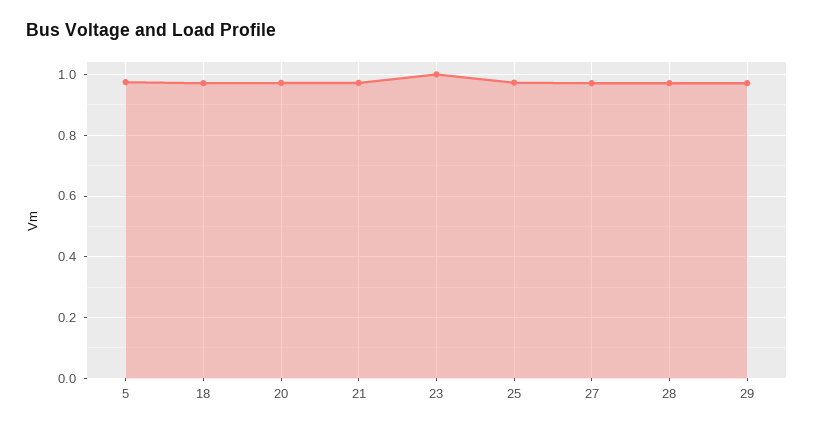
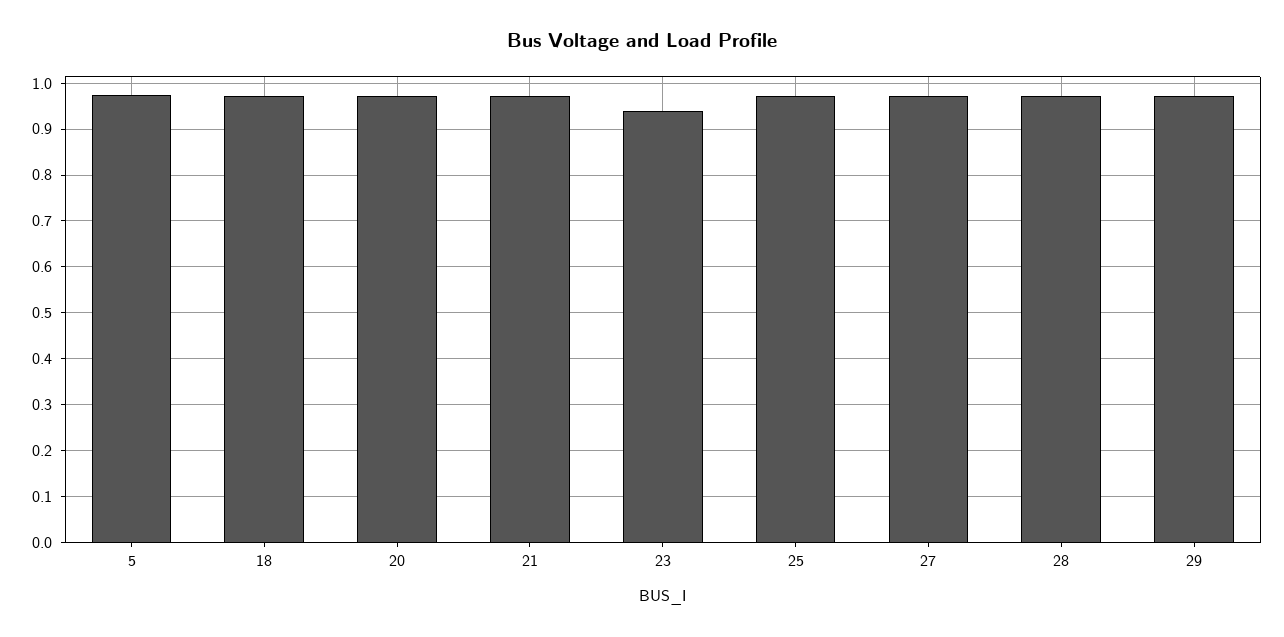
  {
    "5": 0.98,
    "18": 0.98,
    "20": 0.98,
    "21": 0.98,
-   "23": 1,
+   "23": 0.94,
    "25": 0.98,
    "27": 0.98,
    "28": 0.98,
    "29": 0.98
  }

